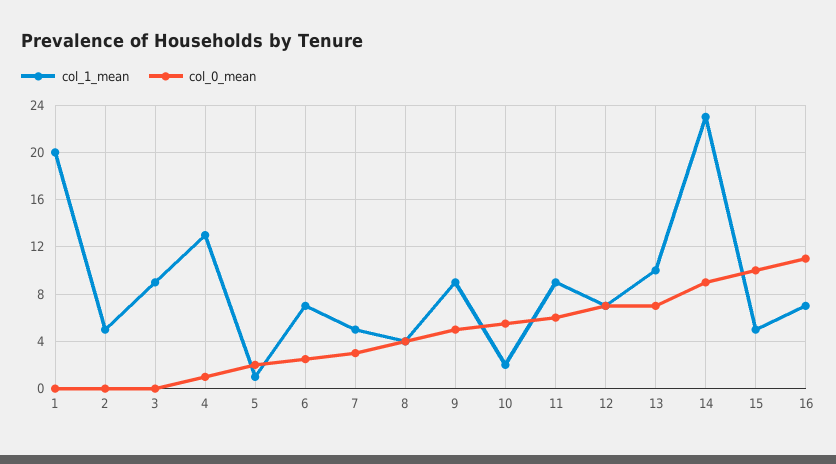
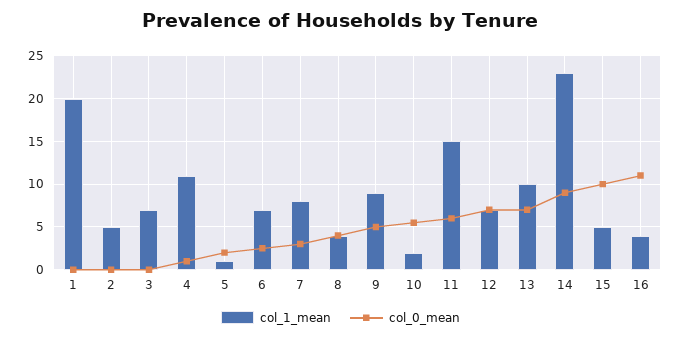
  {
    "col_1_mean": {
      "1": 20,
      "2": 5,
-     "3": 9,
+     "3": 7,
-     "4": 13,
+     "4": 11,
      "5": 1,
      "6": 7,
-     "7": 5,
+     "7": 8,
      "8": 4,
      "9": 9,
      "10": 2,
-     "11": 9,
+     "11": 15,
      "12": 7,
      "13": 10,
      "14": 23,
      "15": 5,
-     "16": 7
+     "16": 4
    },
    "col_0_mean": {
      "1": 0,
      "2": 0,
      "3": 0,
      "4": 1,
      "5": 2,
      "6": 3,
      "7": 3,
      "8": 4,
      "9": 5,
      "10": 6,
      "11": 6,
      "12": 7,
      "13": 7,
      "14": 9,
      "15": 10,
      "16": 11
    }
  }

